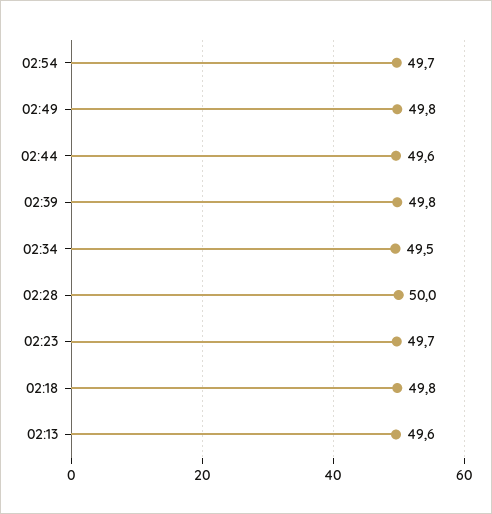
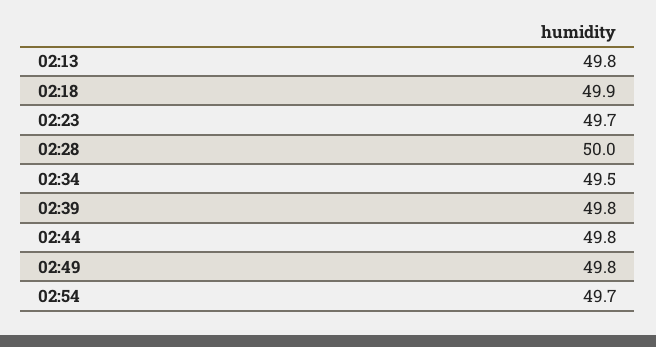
  {
    "02:54": 49.7,
    "02:49": 49.8,
-   "02:44": 49.6,
+   "02:44": 49.8,
    "02:39": 49.8,
    "02:34": 49.5,
    "02:28": 50,
    "02:23": 49.7,
-   "02:18": 49.8,
+   "02:18": 49.9,
-   "02:13": 49.6
+   "02:13": 49.8
  }

